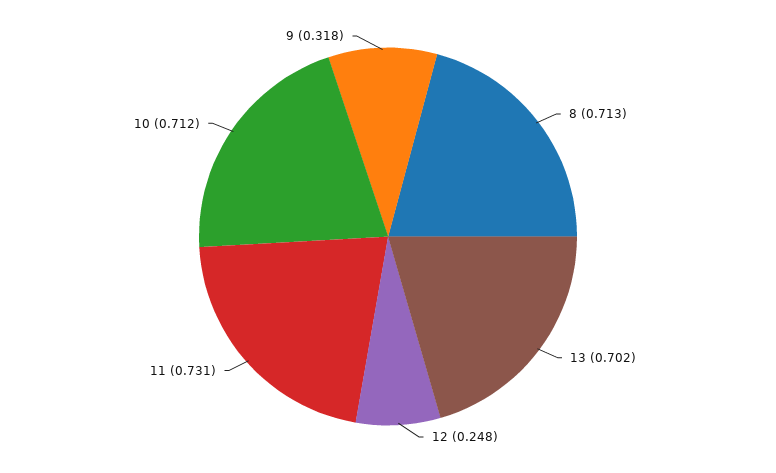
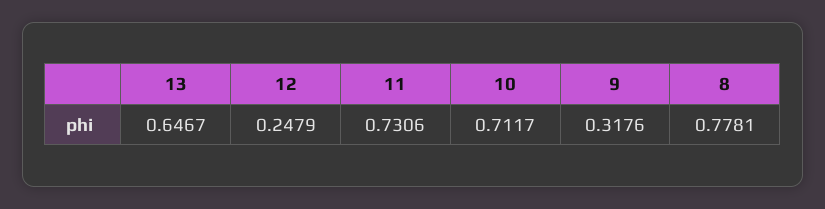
  {
-   "8": 0.713,
+   "8": 0.7781,
-   "13": 0.702,
+   "13": 0.6467,
    "12": 0.2479,
    "11": 0.7306,
    "10": 0.7117,
    "9": 0.3176
  }

